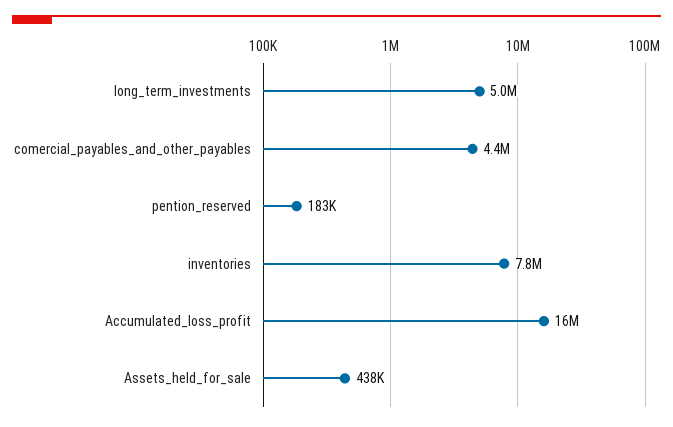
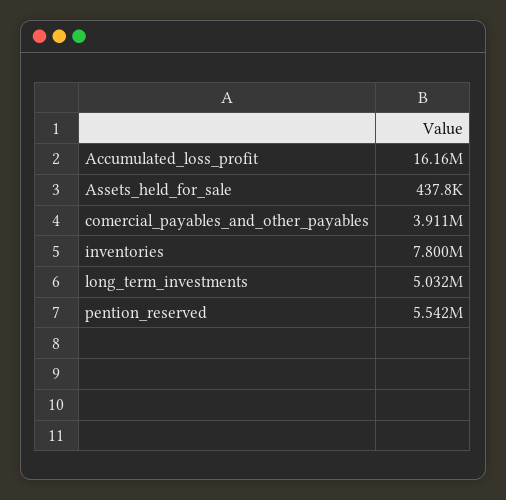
  {
    "long_term_investments": 5032000,
-   "comercial_payables_and_other_payables": 4400000,
+   "comercial_payables_and_other_payables": 3911000,
-   "pention_reserved": 183000,
+   "pention_reserved": 5542000,
    "inventories": 7800000,
    "Accumulated_loss_profit": 16160000,
    "Assets_held_for_sale": 437800
  }

